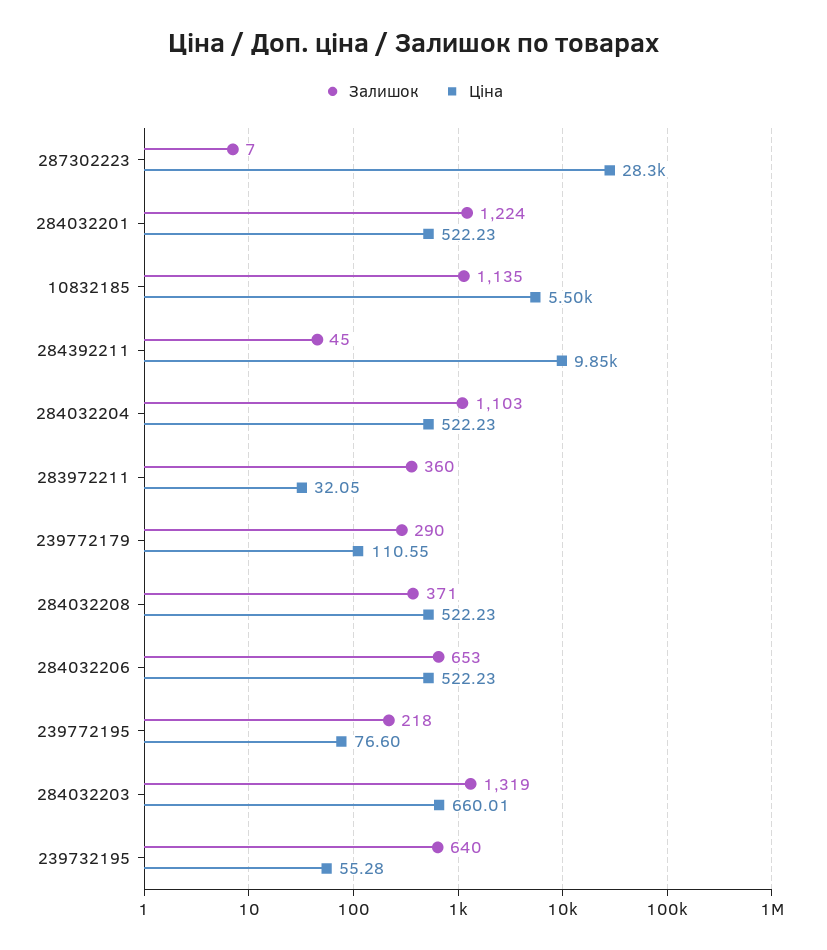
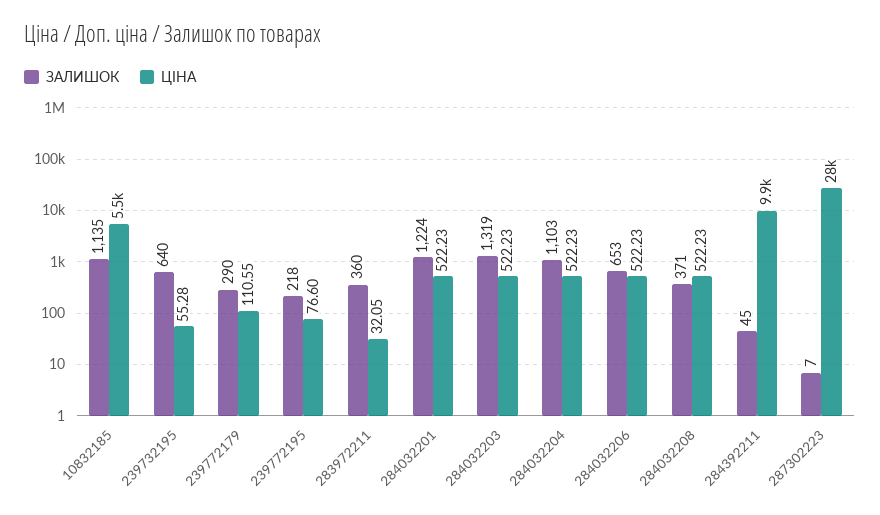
  {
    "Залишок": {
      "287302223": 7,
      "284032201": 1224,
      "10832185": 1135,
      "284392211": 45,
      "284032204": 1103,
      "283972211": 360,
      "239772179": 290,
      "284032208": 371,
      "284032206": 653,
      "239772195": 218,
      "284032203": 1319,
      "239732195": 640
    },
    "Ціна": {
      "287302223": 28300,
      "284032201": 522.23,
      "10832185": 5500,
      "284392211": 9850,
      "284032204": 522.23,
      "283972211": 32.05,
      "239772179": 110.55,
      "284032208": 522.23,
      "284032206": 522.23,
      "239772195": 76.6,
-     "284032203": 660.01,
+     "284032203": 522.23,
      "239732195": 55.28
    }
  }

